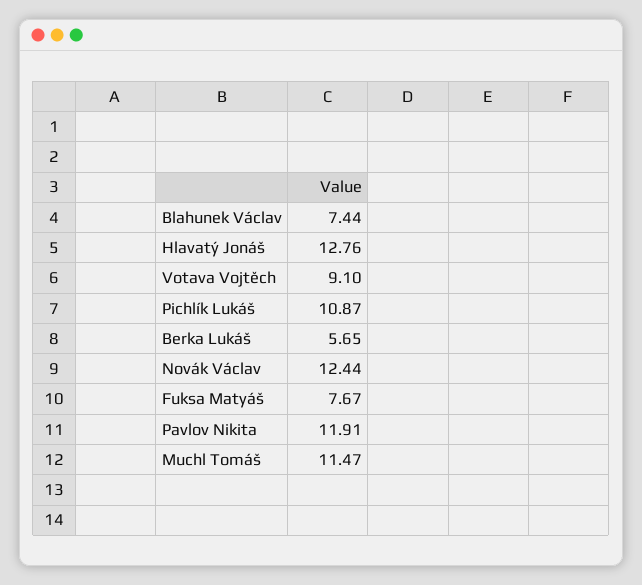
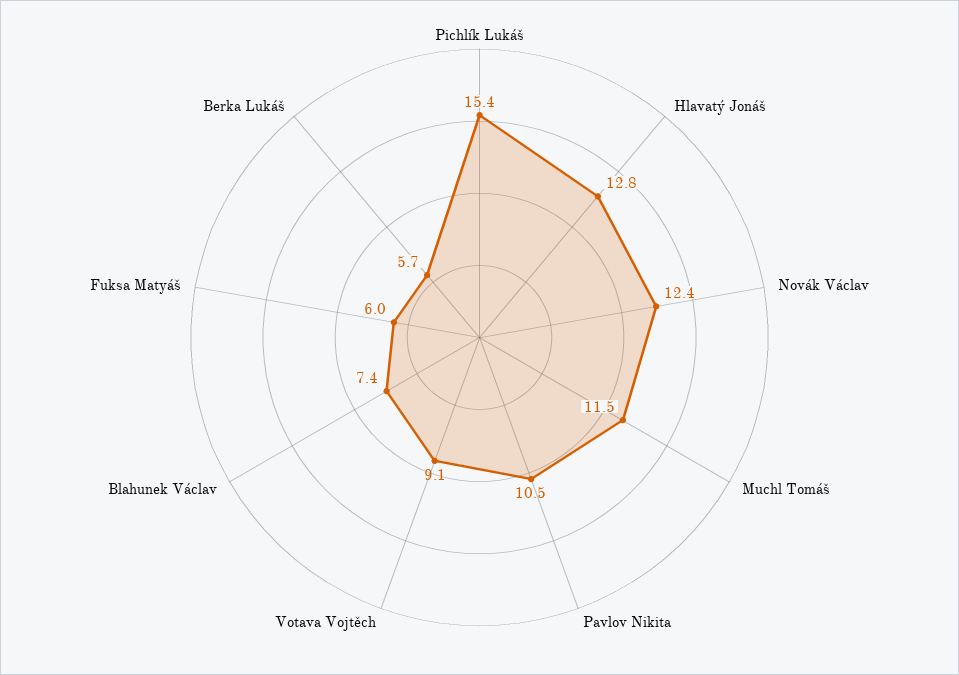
  {
    "Blahunek Václav": 7.44,
    "Hlavatý Jonáš": 12.76,
    "Votava Vojtěch": 9.1,
-   "Pichlík Lukáš": 10.87,
+   "Pichlík Lukáš": 15.4,
    "Berka Lukáš": 5.65,
    "Novák Václav": 12.44,
-   "Fuksa Matyáš": 7.67,
+   "Fuksa Matyáš": 6,
-   "Pavlov Nikita": 11.91,
+   "Pavlov Nikita": 10.5,
    "Muchl Tomáš": 11.47
  }

